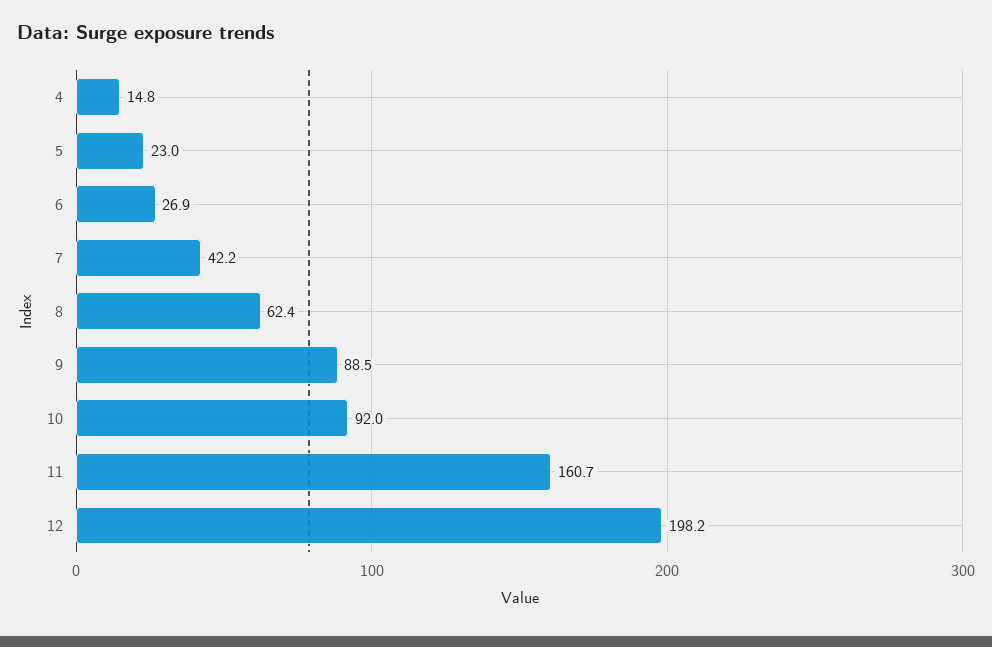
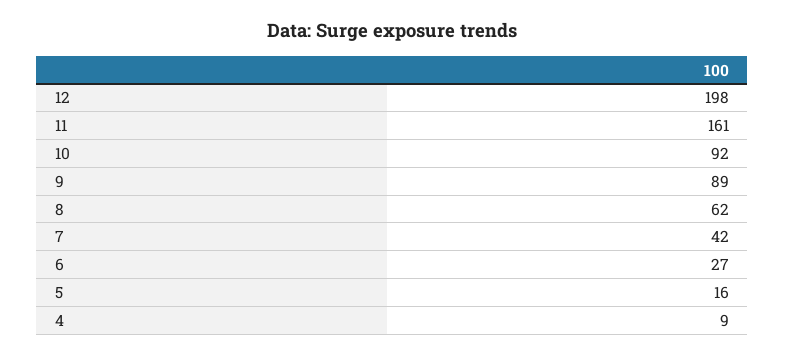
  {
-   "4": 14.8,
+   "4": 9,
-   "5": 23,
+   "5": 16,
    "6": 26.9,
    "7": 42.2,
    "8": 62.4,
    "9": 88.5,
    "10": 92,
    "11": 160.7,
    "12": 198.2
  }

